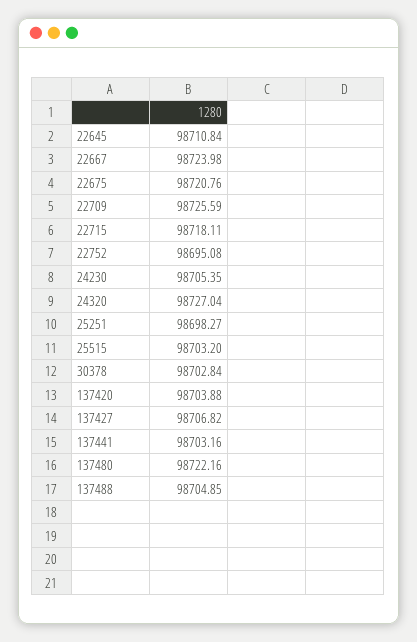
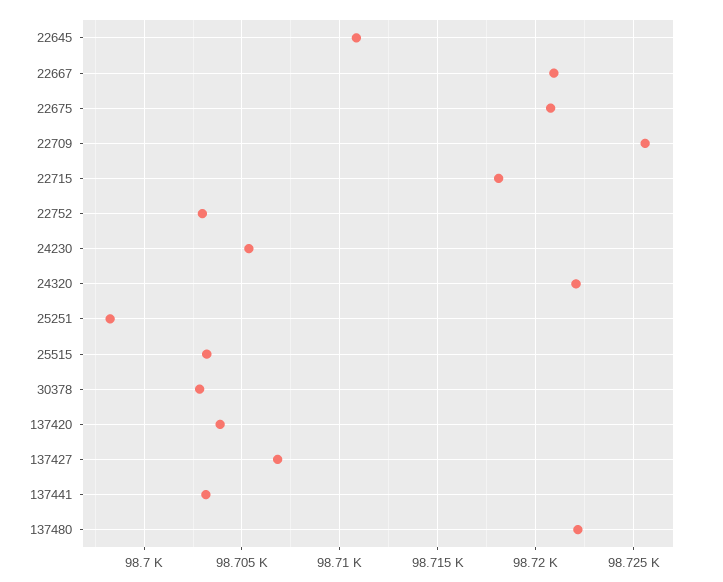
  {
    "22645": 98710.84,
-   "22667": 98723.98,
+   "22667": 98721,
    "22675": 98720.76,
    "22709": 98725.59,
    "22715": 98718.11,
-   "22752": 98695.08,
+   "22752": 98703,
    "24230": 98705.35,
-   "24320": 98727.04,
+   "24320": 98722,
    "25251": 98698.27,
    "25515": 98703.2,
    "30378": 98702.84,
    "137420": 98703.88,
    "137427": 98706.82,
    "137441": 98703.16,
-   "137480": 98722.16,
+   "137480": 98722.16
-   "137488": 98704.85
  }

